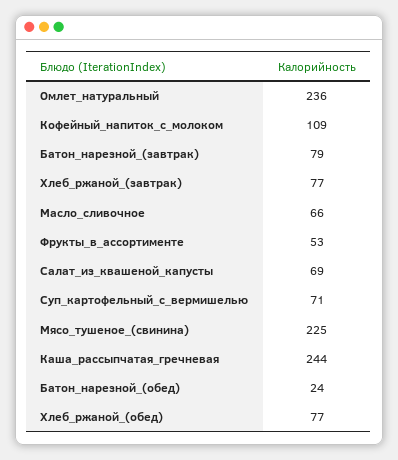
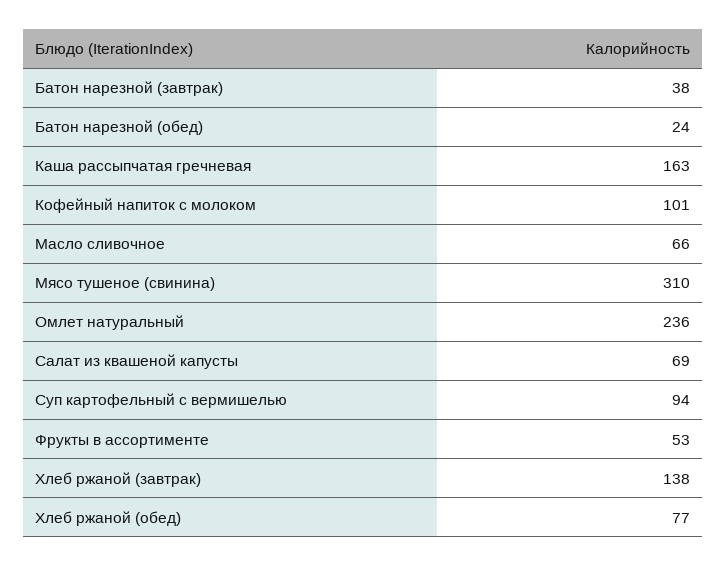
  {
    "Омлет_натуральный": 236,
-   "Кофейный_напиток_с_молоком": 109,
+   "Кофейный_напиток_с_молоком": 101,
-   "Батон_нарезной_(завтрак)": 79,
+   "Батон_нарезной_(завтрак)": 38,
-   "Хлеб_ржаной_(завтрак)": 77,
+   "Хлеб_ржаной_(завтрак)": 138,
    "Масло_сливочное": 66,
    "Фрукты_в_ассортименте": 53,
    "Салат_из_квашеной_капусты": 69,
-   "Суп_картофельный_с_вермишелью": 71,
+   "Суп_картофельный_с_вермишелью": 94,
-   "Мясо_тушеное_(свинина)": 225,
+   "Мясо_тушеное_(свинина)": 310,
-   "Каша_рассыпчатая_гречневая": 244,
+   "Каша_рассыпчатая_гречневая": 163,
    "Батон_нарезной_(обед)": 24,
    "Хлеб_ржаной_(обед)": 77
  }

